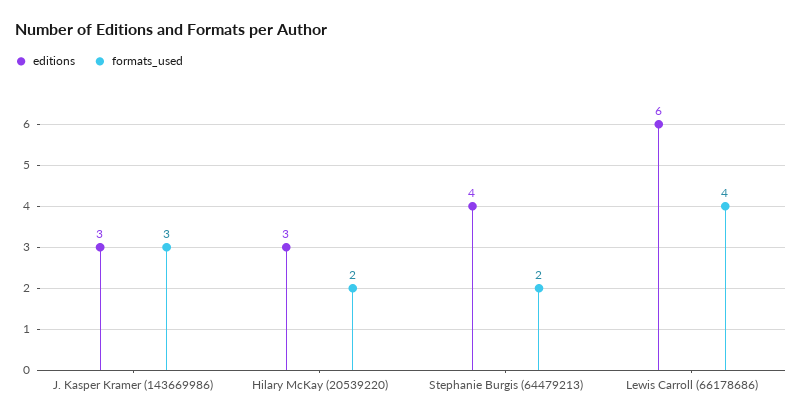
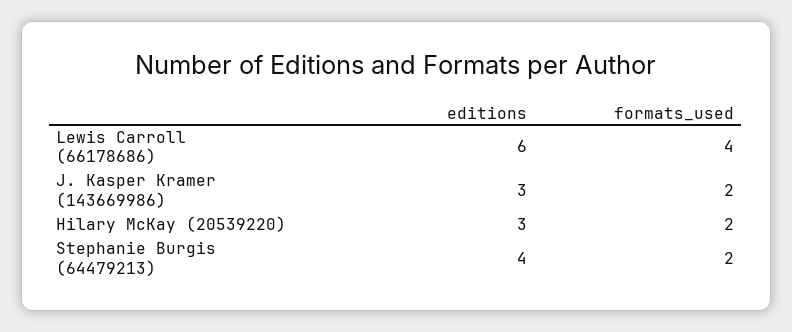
  {
    "editions": {
      "J. Kasper Kramer (143669986)": 3,
      "Hilary McKay (20539220)": 3,
      "Stephanie Burgis (64479213)": 4,
      "Lewis Carroll (66178686)": 6
    },
    "formats_used": {
-     "J. Kasper Kramer (143669986)": 3,
+     "J. Kasper Kramer (143669986)": 2,
      "Hilary McKay (20539220)": 2,
      "Stephanie Burgis (64479213)": 2,
      "Lewis Carroll (66178686)": 4
    }
  }

